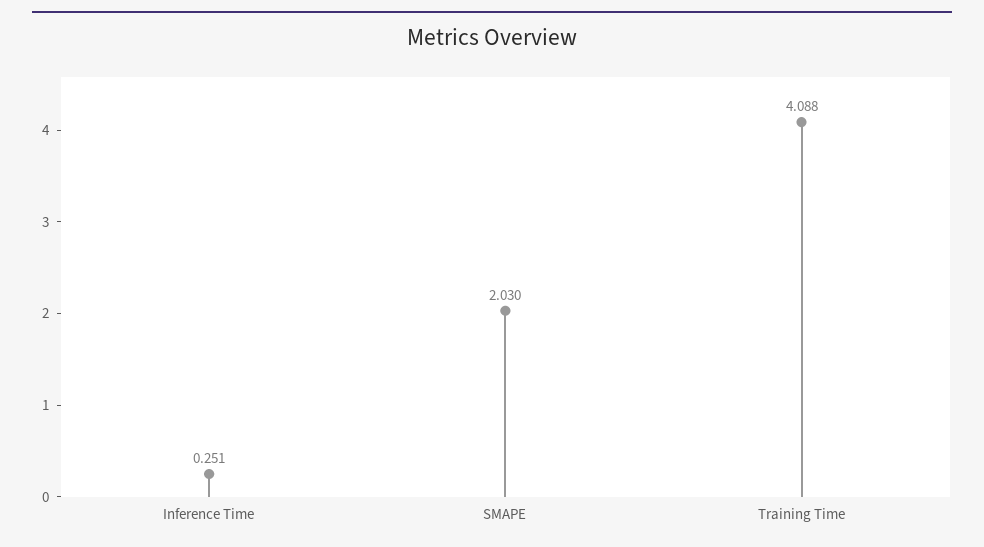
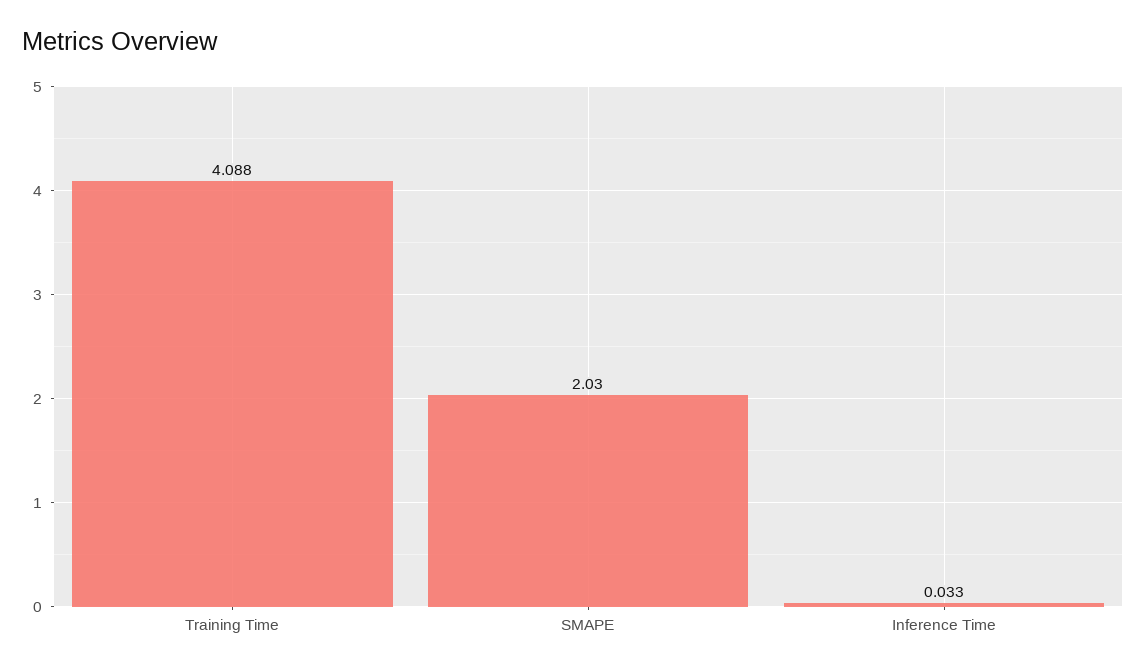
  {
-   "Inference Time": 0.251,
+   "Inference Time": 0.033,
    "SMAPE": 2.03,
    "Training Time": 4.088
  }

